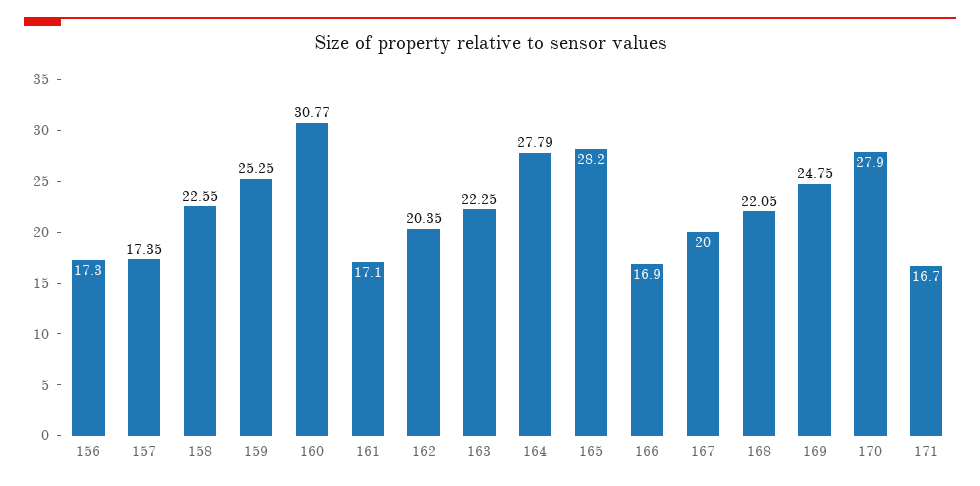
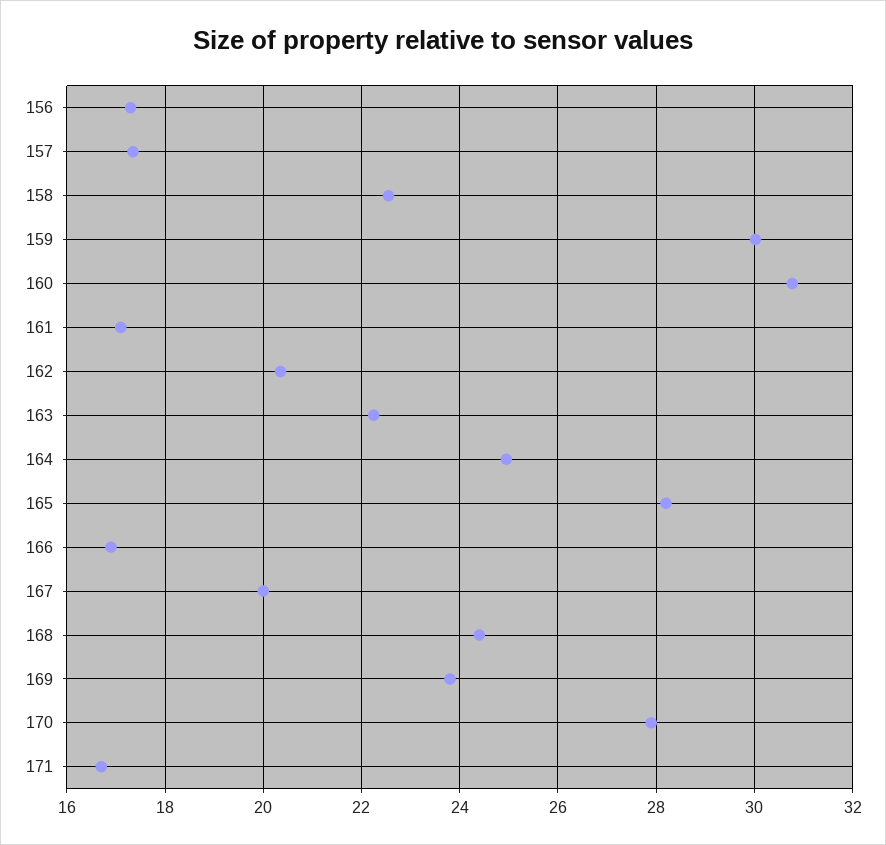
  {
    "156": 17.3,
    "157": 17.35,
    "158": 22.55,
-   "159": 25.25,
+   "159": 30,
    "160": 30.77,
    "161": 17.1,
    "162": 20.35,
    "163": 22.25,
-   "164": 27.79,
+   "164": 25,
    "165": 28.2,
    "166": 16.9,
    "167": 20,
-   "168": 22.05,
+   "168": 24.4,
-   "169": 24.75,
+   "169": 23.8,
    "170": 27.9,
    "171": 16.7
  }

